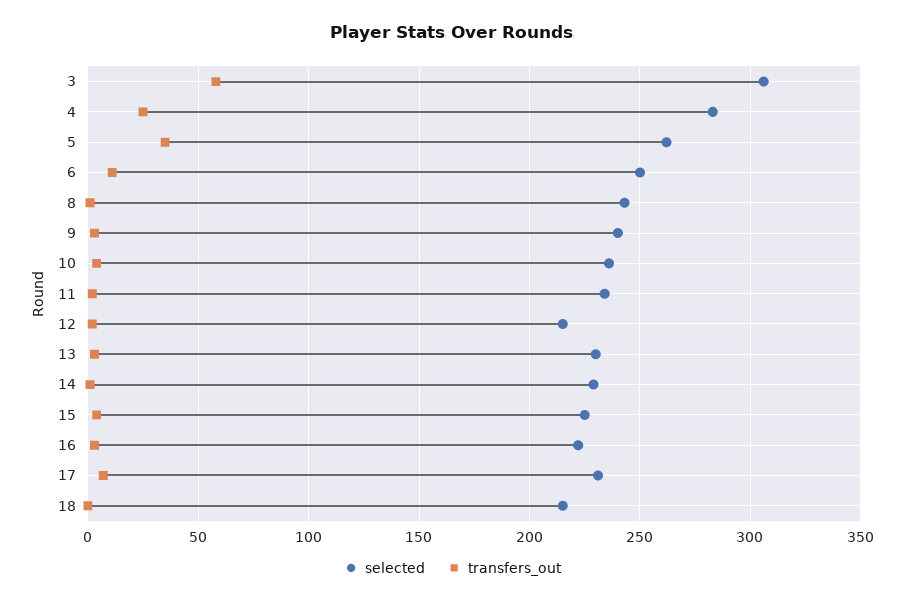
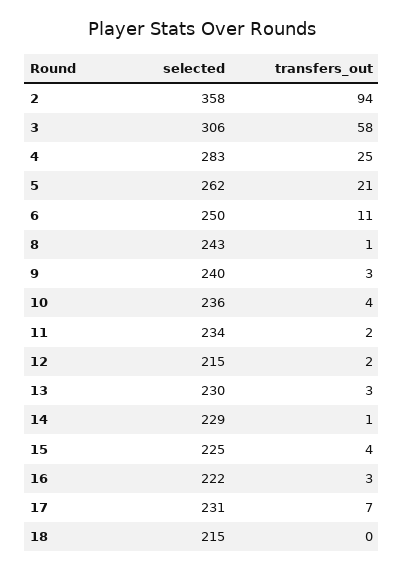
  {
    "selected": {
      "3": 306,
      "4": 283,
      "5": 262,
      "6": 250,
      "8": 243,
      "9": 240,
      "10": 236,
      "11": 234,
      "12": 215,
      "13": 230,
      "14": 229,
      "15": 225,
      "16": 222,
      "17": 231,
-     "18": 215
+     "18": 215,
+     "2": 358
    },
    "transfers_out": {
      "3": 58,
      "4": 25,
-     "5": 35,
+     "5": 21,
      "6": 11,
      "8": 1,
      "9": 3,
      "10": 4,
      "11": 2,
      "12": 2,
      "13": 3,
      "14": 1,
      "15": 4,
      "16": 3,
      "17": 7,
-     "18": 0
+     "18": 0,
+     "2": 94
    }
  }

